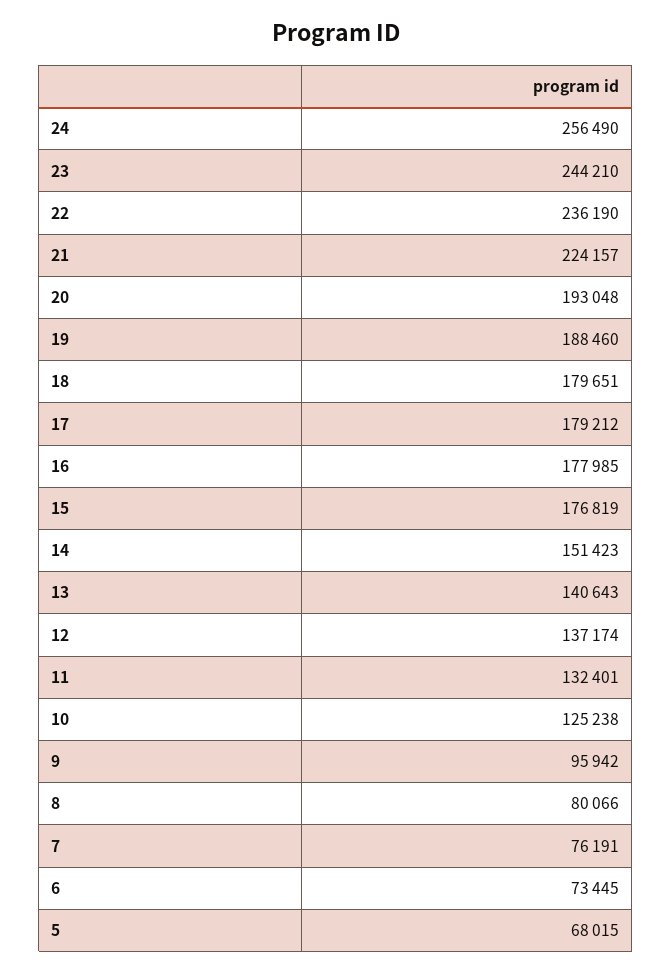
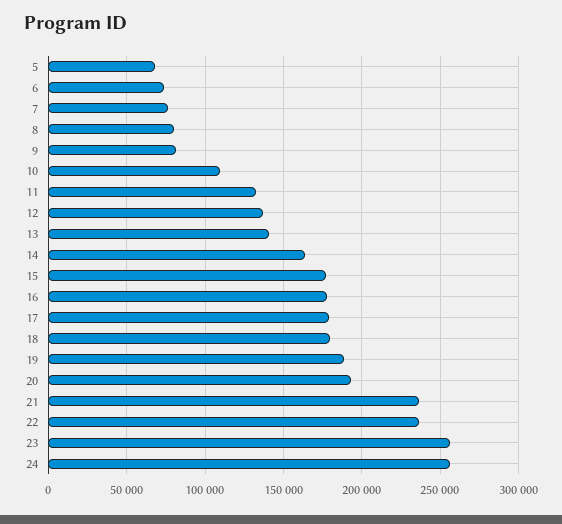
  {
    "24": 256490,
-   "23": 244210,
+   "23": 255000,
    "22": 236190,
-   "21": 224157,
+   "21": 235000,
    "20": 193048,
    "19": 188460,
    "18": 179651,
    "17": 179212,
    "16": 177985,
    "15": 176819,
-   "14": 151423,
+   "14": 165000,
    "13": 140643,
    "12": 137174,
    "11": 132401,
-   "10": 125238,
+   "10": 110000,
-   "9": 95942,
+   "9": 80000,
    "8": 80066,
    "7": 76191,
    "6": 73445,
    "5": 68015
  }

